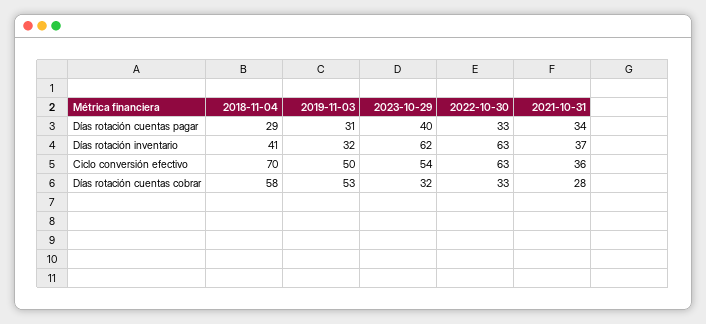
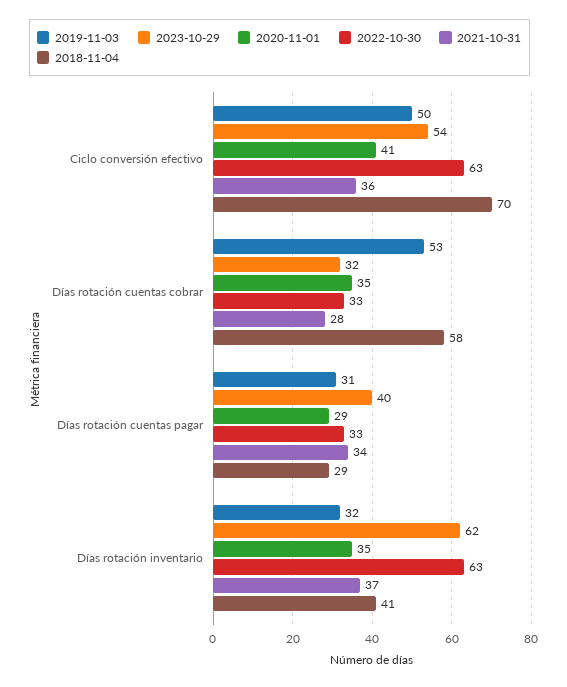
  {
    "2018-11-04": {
      "Días rotación cuentas pagar": 29,
      "Días rotación inventario": 41,
      "Ciclo conversión efectivo": 70,
      "Días rotación cuentas cobrar": 58
    },
    "2019-11-03": {
      "Días rotación cuentas pagar": 31,
      "Días rotación inventario": 32,
      "Ciclo conversión efectivo": 50,
      "Días rotación cuentas cobrar": 53
    },
    "2023-10-29": {
      "Días rotación cuentas pagar": 40,
      "Días rotación inventario": 62,
      "Ciclo conversión efectivo": 54,
      "Días rotación cuentas cobrar": 32
    },
    "2022-10-30": {
      "Días rotación cuentas pagar": 33,
      "Días rotación inventario": 63,
      "Ciclo conversión efectivo": 63,
      "Días rotación cuentas cobrar": 33
    },
    "2021-10-31": {
      "Días rotación cuentas pagar": 34,
      "Días rotación inventario": 37,
      "Ciclo conversión efectivo": 36,
      "Días rotación cuentas cobrar": 28
-   }
+   },
+   "2020-11-01": {
+     "Ciclo conversión efectivo": 41,
+     "Días rotación cuentas cobrar": 35,
+     "Días rotación cuentas pagar": 29,
+     "Días rotación inventario": 35
+   }
  }

